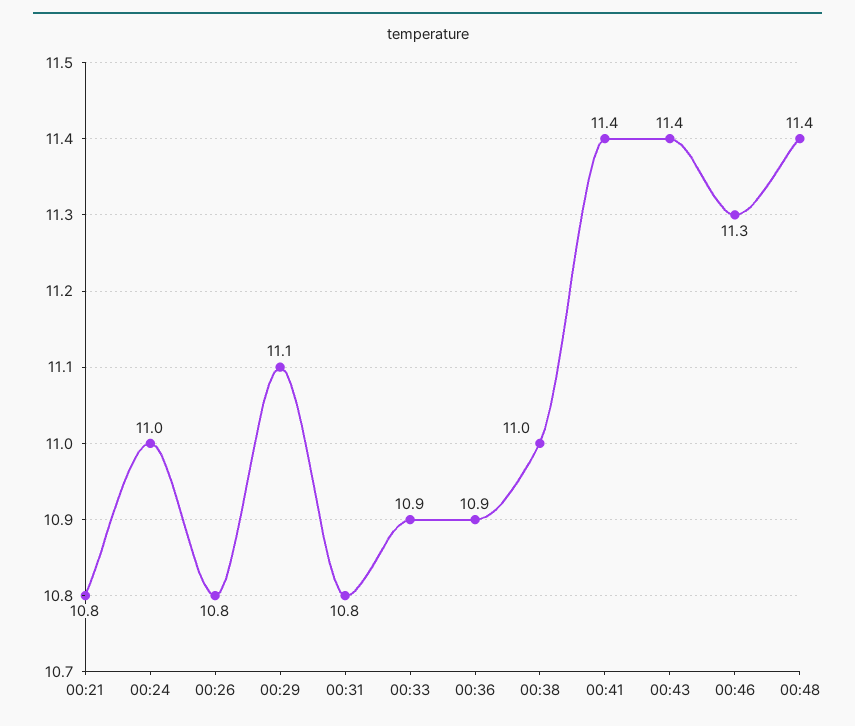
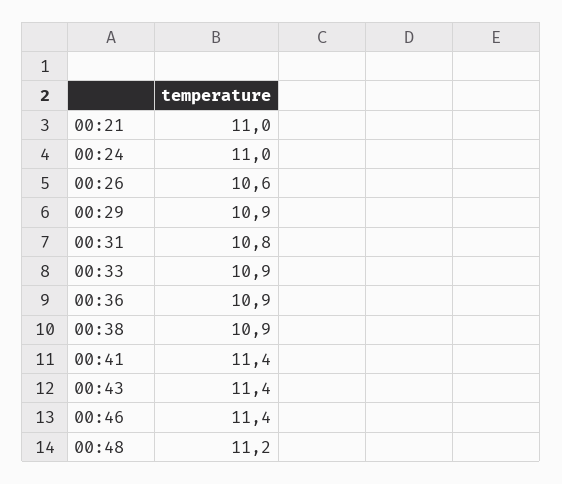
  {
-   "00:21": 10.8,
+   "00:21": 11,
    "00:24": 11,
-   "00:26": 10.8,
+   "00:26": 10.6,
-   "00:29": 11.1,
+   "00:29": 10.9,
    "00:31": 10.8,
    "00:33": 10.9,
    "00:36": 10.9,
-   "00:38": 11,
+   "00:38": 10.9,
    "00:41": 11.4,
    "00:43": 11.4,
-   "00:46": 11.3,
+   "00:46": 11.4,
-   "00:48": 11.4
+   "00:48": 11.2
  }

